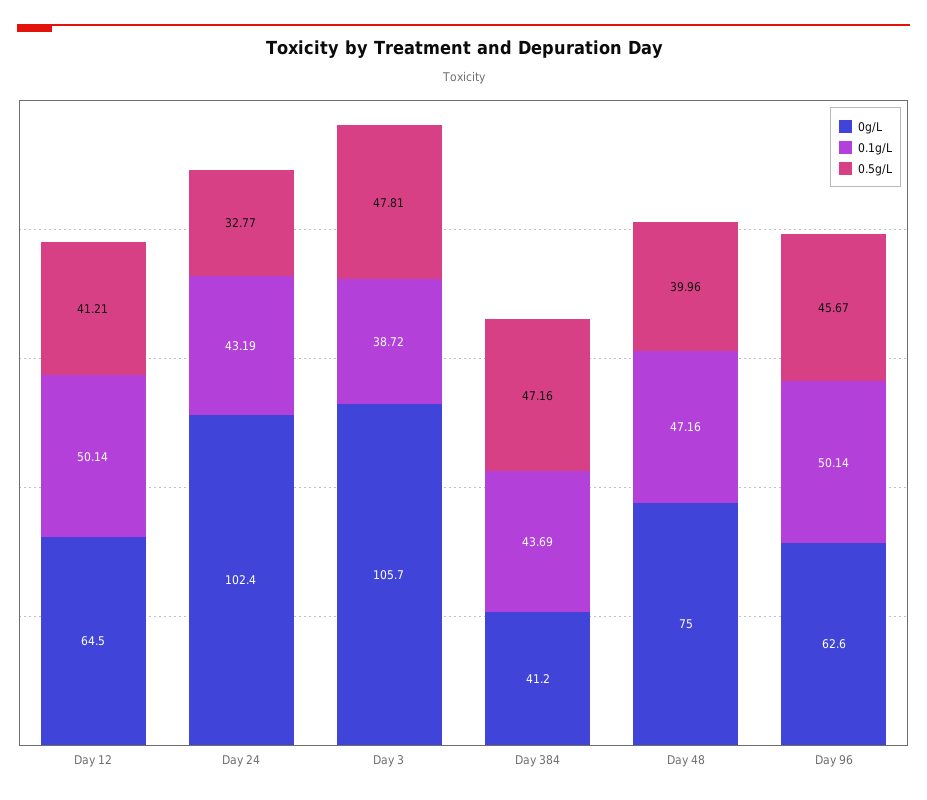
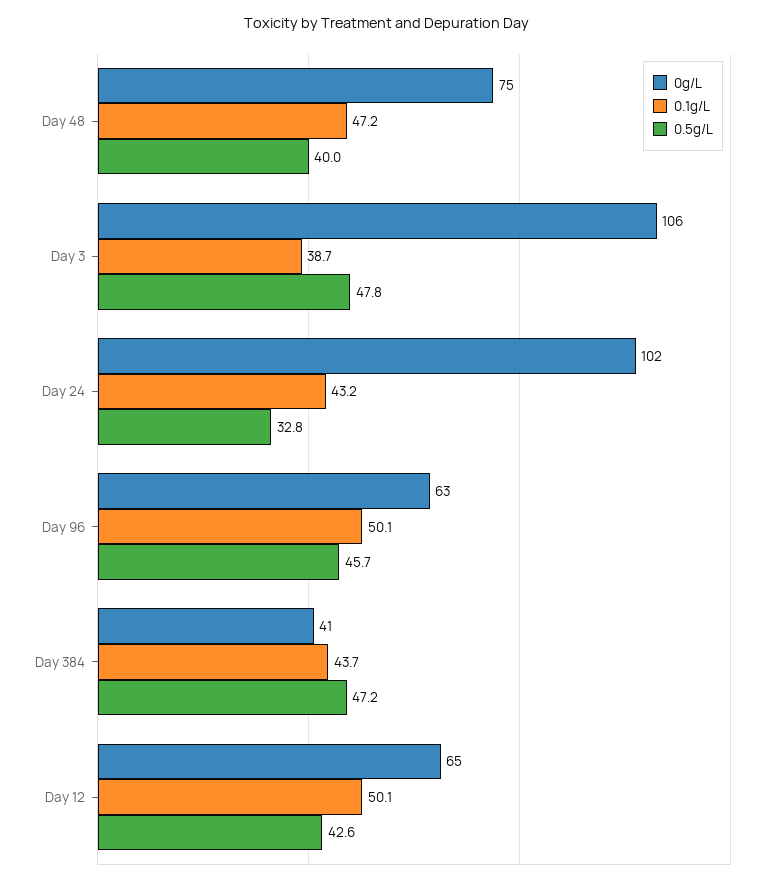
  {
    "0g/L": {
      "Day 12": 64.5,
      "Day 24": 102.4,
      "Day 3": 105.7,
      "Day 384": 41.2,
      "Day 48": 75,
      "Day 96": 62.6
    },
    "0.1g/L": {
      "Day 12": 50.14,
      "Day 24": 43.19,
      "Day 3": 38.72,
      "Day 384": 43.69,
      "Day 48": 47.16,
      "Day 96": 50.14
    },
    "0.5g/L": {
-     "Day 12": 41.21,
+     "Day 12": 42.6,
      "Day 24": 32.77,
      "Day 3": 47.81,
      "Day 384": 47.16,
      "Day 48": 39.96,
      "Day 96": 45.67
    }
  }

